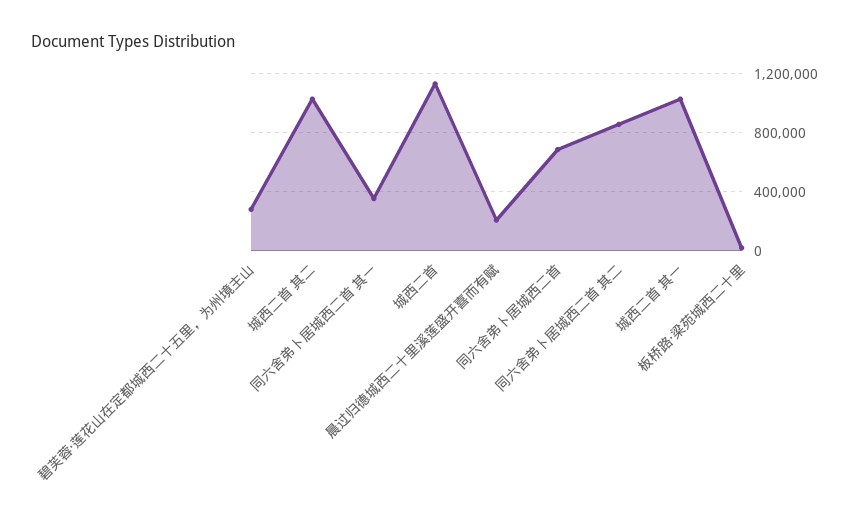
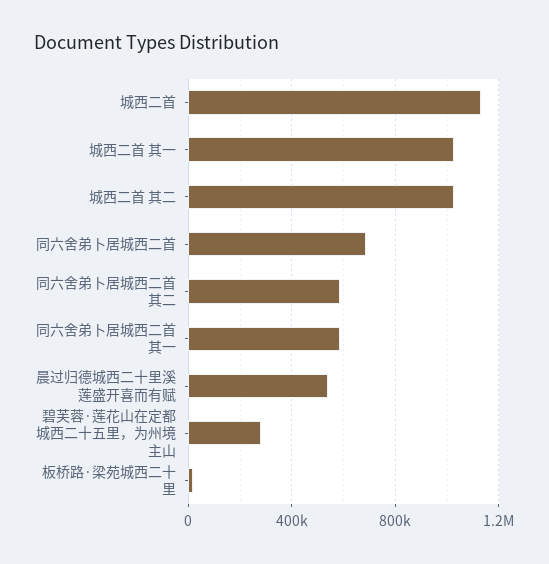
  {
    "碧芙蓉·莲花山在定都城西二十五里，为州境主山": 300000,
    "城西二首 其二": 1050000,
-   "同六舍弟卜居城西二首 其一": 350000,
+   "同六舍弟卜居城西二首 其一": 600000,
    "城西二首": 1150000,
-   "晨过归德城西二十里溪莲盛开喜而有赋": 200000,
+   "晨过归德城西二十里溪莲盛开喜而有赋": 550000,
    "同六舍弟卜居城西二首": 700000,
-   "同六舍弟卜居城西二首 其二": 850000,
+   "同六舍弟卜居城西二首 其二": 600000,
    "城西二首 其一": 1050000,
    "板桥路·梁苑城西二十里": 0
  }

